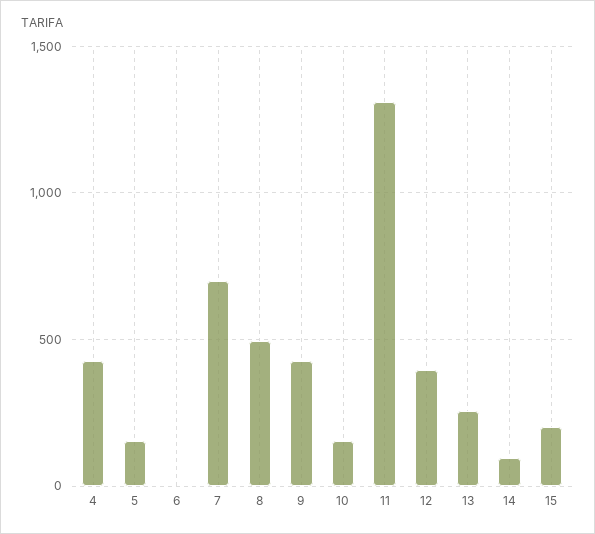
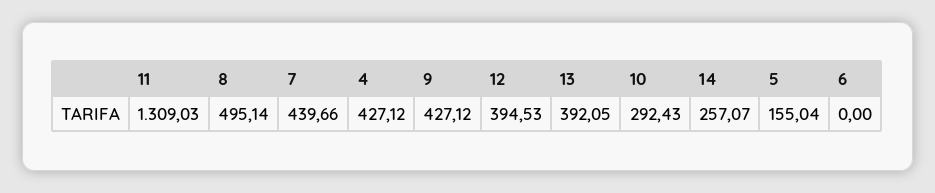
  {
    "4": 427.12,
    "5": 155.04,
    "6": 0,
-   "7": 700,
+   "7": 439.66,
    "8": 495.14,
    "9": 427.12,
-   "10": 150,
+   "10": 292.43,
    "11": 1309.03,
    "12": 394.53,
-   "13": 250,
+   "13": 392.05,
-   "14": 100,
+   "14": 257.07
-   "15": 200
  }

